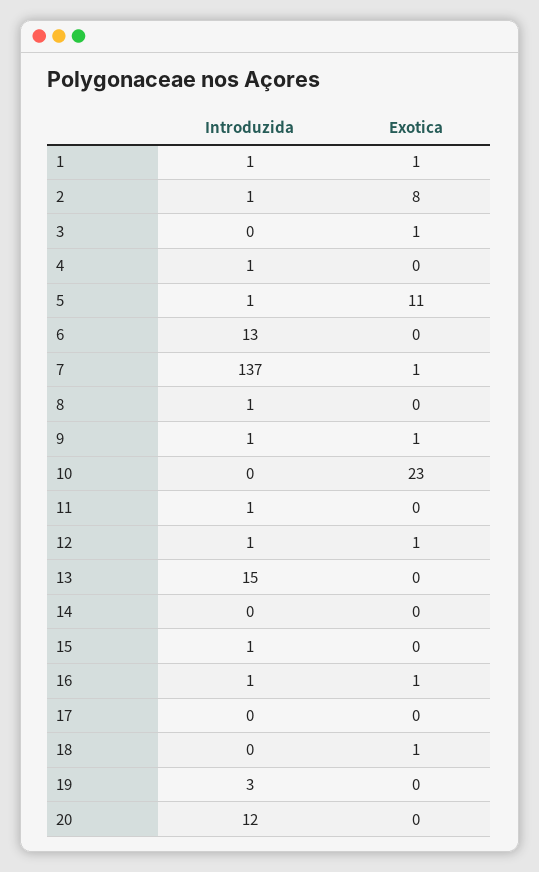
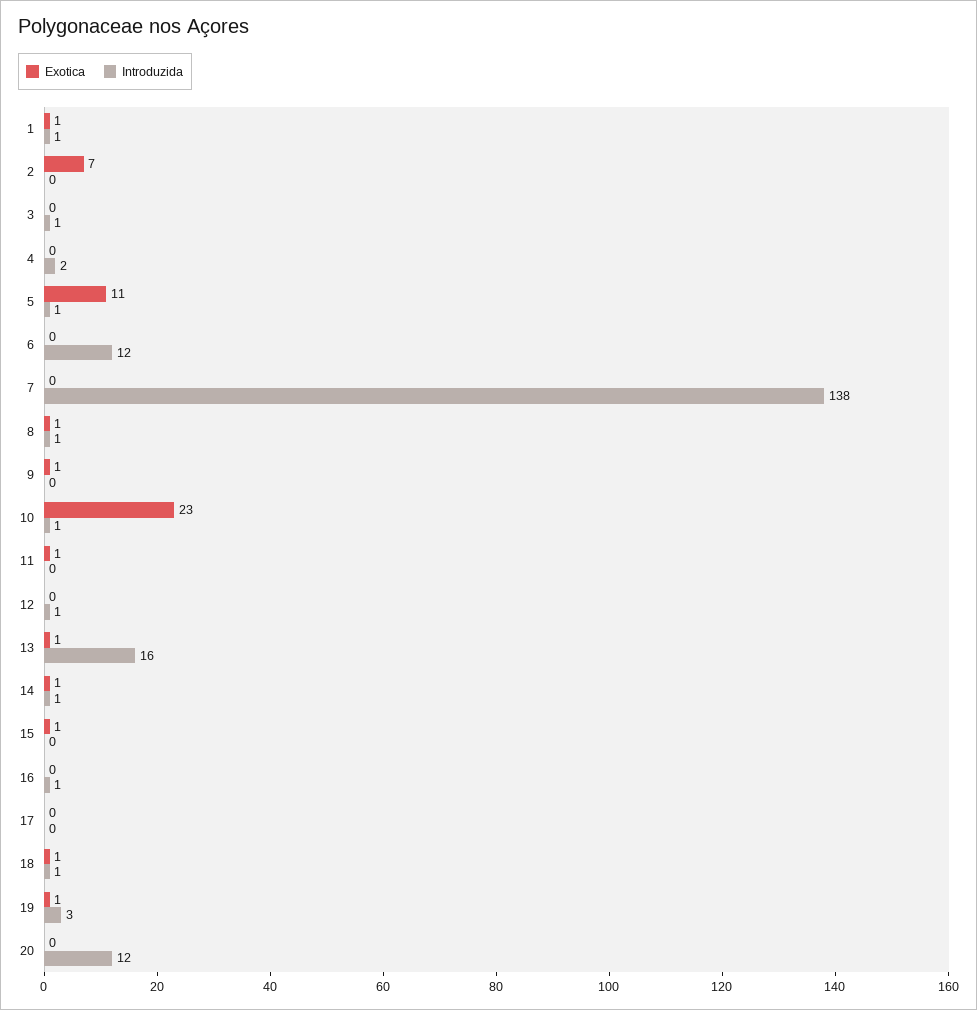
  {
    "Introduzida": {
      "1": 1,
-     "2": 1,
+     "2": 0,
-     "3": 0,
+     "3": 1,
-     "4": 1,
+     "4": 2,
      "5": 1,
-     "6": 13,
+     "6": 12,
-     "7": 137,
+     "7": 138,
      "8": 1,
-     "9": 1,
+     "9": 0,
-     "10": 0,
+     "10": 1,
-     "11": 1,
+     "11": 0,
      "12": 1,
-     "13": 15,
+     "13": 16,
-     "14": 0,
+     "14": 1,
-     "15": 1,
+     "15": 0,
      "16": 1,
      "17": 0,
-     "18": 0,
+     "18": 1,
      "19": 3,
      "20": 12
    },
    "Exotica": {
      "1": 1,
-     "2": 8,
+     "2": 7,
-     "3": 1,
+     "3": 0,
      "4": 0,
      "5": 11,
      "6": 0,
-     "7": 1,
+     "7": 0,
-     "8": 0,
+     "8": 1,
      "9": 1,
      "10": 23,
-     "11": 0,
+     "11": 1,
-     "12": 1,
+     "12": 0,
-     "13": 0,
+     "13": 1,
-     "14": 0,
+     "14": 1,
-     "15": 0,
+     "15": 1,
-     "16": 1,
+     "16": 0,
      "17": 0,
      "18": 1,
-     "19": 0,
+     "19": 1,
      "20": 0
    }
  }

